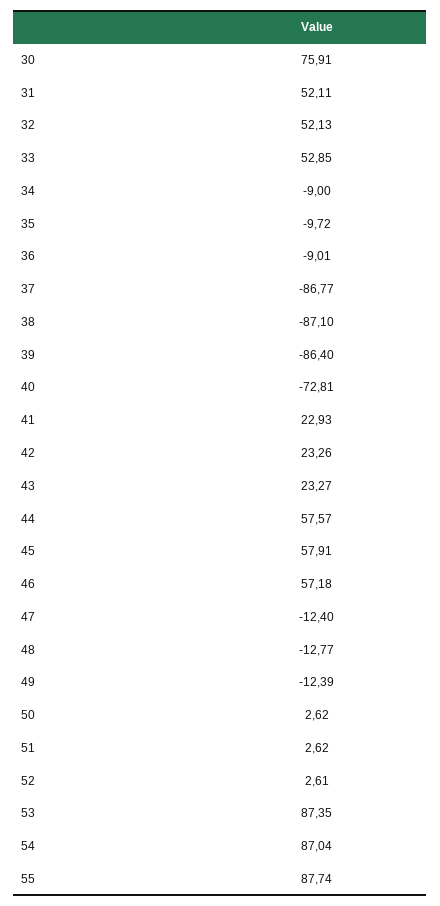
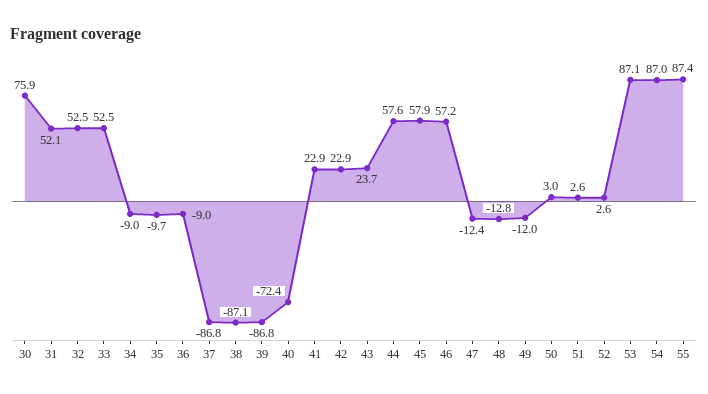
  {
    "30": 75.91,
    "31": 52.11,
-   "32": 52.13,
+   "32": 52.5,
-   "33": 52.85,
+   "33": 52.5,
    "34": -9,
    "35": -9.72,
    "36": -9.01,
    "37": -86.77,
    "38": -87.1,
-   "39": -86.4,
+   "39": -86.8,
-   "40": -72.81,
+   "40": -72.4,
    "41": 22.93,
-   "42": 23.26,
+   "42": 22.9,
-   "43": 23.27,
+   "43": 23.7,
    "44": 57.57,
    "45": 57.91,
    "46": 57.18,
    "47": -12.4,
    "48": -12.77,
-   "49": -12.39,
+   "49": -12,
-   "50": 2.62,
+   "50": 3,
    "51": 2.62,
    "52": 2.61,
-   "53": 87.35,
+   "53": 87.1,
    "54": 87.04,
-   "55": 87.74
+   "55": 87.4
  }

